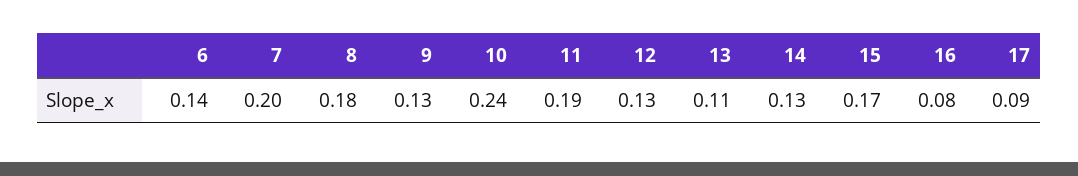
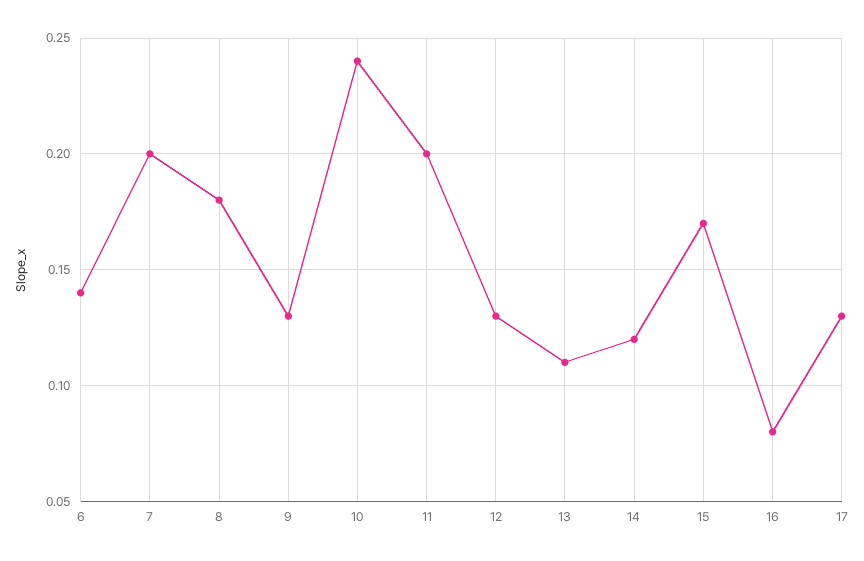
  {
    "6": 0.14,
    "7": 0.2,
    "8": 0.18,
    "9": 0.13,
    "10": 0.24,
-   "11": 0.19,
+   "11": 0.2,
    "12": 0.13,
    "13": 0.11,
-   "14": 0.13,
+   "14": 0.12,
    "15": 0.17,
    "16": 0.08,
-   "17": 0.09
+   "17": 0.13
  }

